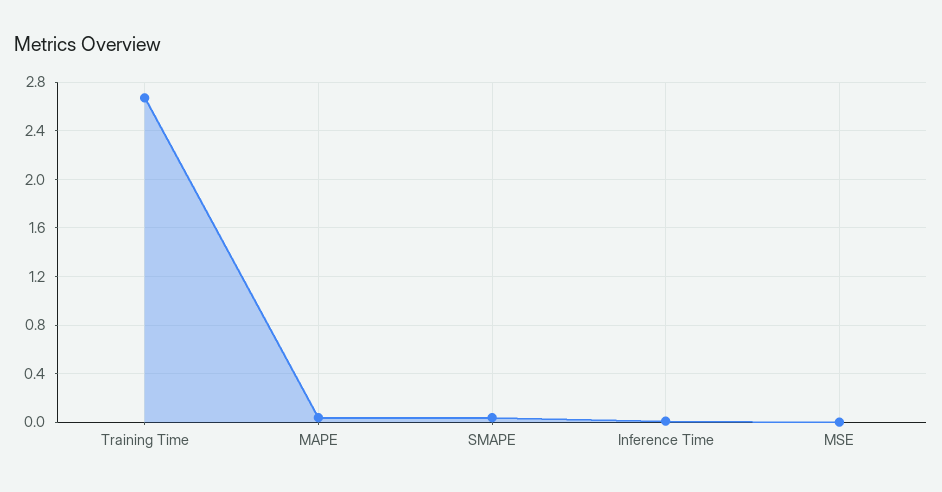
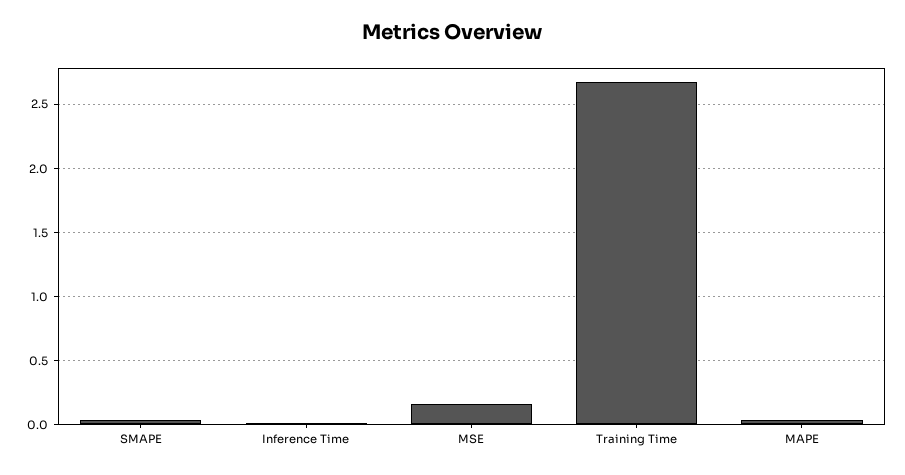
  {
    "Training Time": 2.65,
    "MAPE": 0.05,
    "SMAPE": 0.05,
    "Inference Time": 0,
-   "MSE": 0
+   "MSE": 0.15
  }

